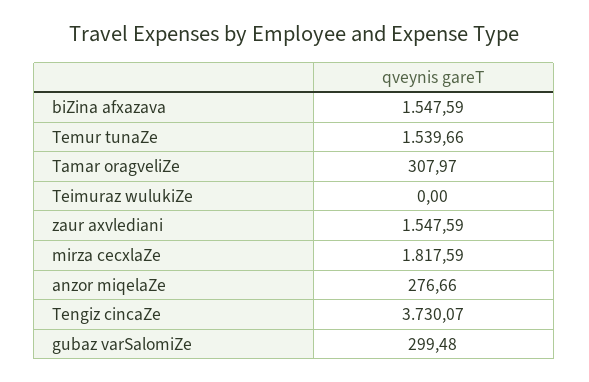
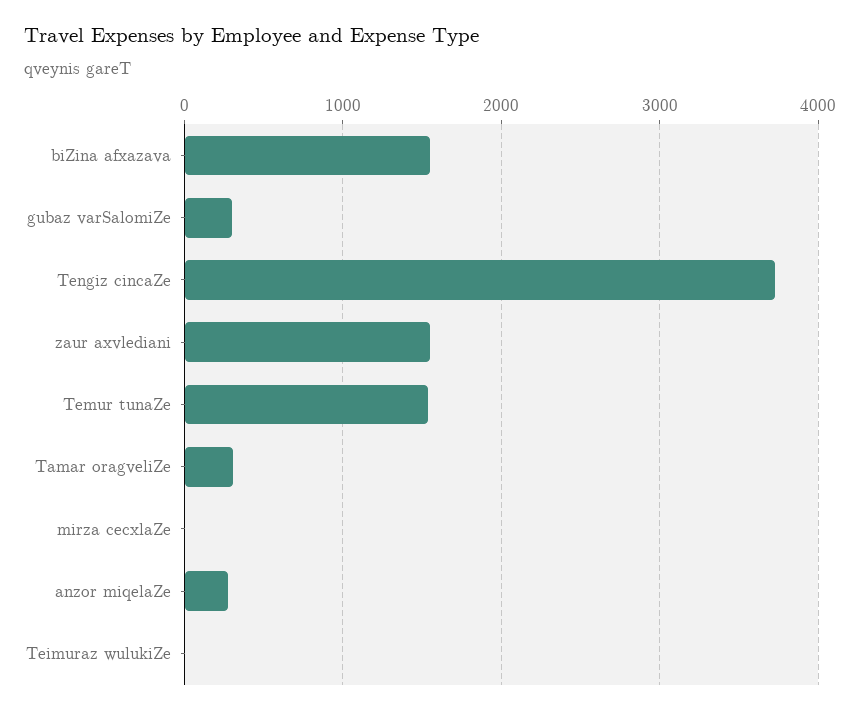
  {
    "biZina afxazava": 1547.59,
    "Temur tunaZe": 1539.66,
    "Tamar oragveliZe": 307.97,
    "Teimuraz wulukiZe": 0,
    "zaur axvlediani": 1547.59,
-   "mirza cecxlaZe": 1817.59,
+   "mirza cecxlaZe": 0,
    "anzor miqelaZe": 276.66,
    "Tengiz cincaZe": 3730.07,
    "gubaz varSalomiZe": 299.48
  }

